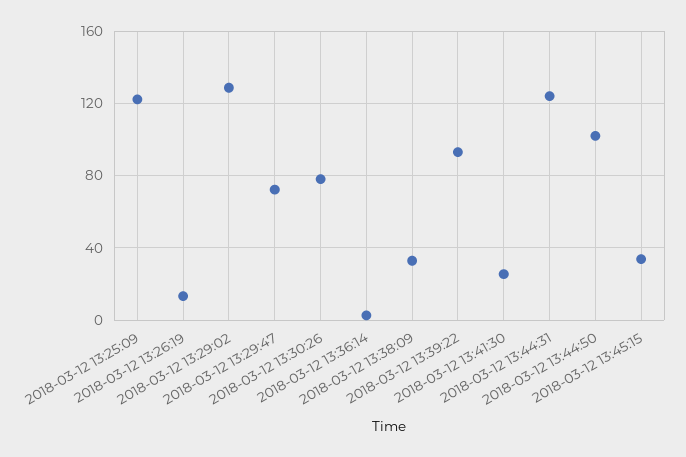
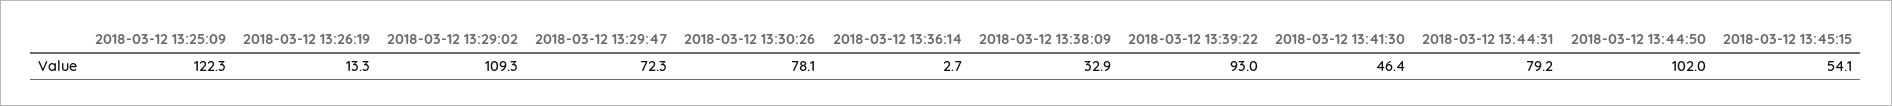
  {
    "2018-03-12 13:25:09": 122.3,
    "2018-03-12 13:26:19": 13.3,
-   "2018-03-12 13:29:02": 130,
+   "2018-03-12 13:29:02": 109.3,
    "2018-03-12 13:29:47": 72.3,
    "2018-03-12 13:30:26": 78.1,
    "2018-03-12 13:36:14": 2.7,
    "2018-03-12 13:38:09": 32.9,
    "2018-03-12 13:39:22": 93,
-   "2018-03-12 13:41:30": 25,
+   "2018-03-12 13:41:30": 46.4,
-   "2018-03-12 13:44:31": 125,
+   "2018-03-12 13:44:31": 79.2,
    "2018-03-12 13:44:50": 102,
-   "2018-03-12 13:45:15": 35
+   "2018-03-12 13:45:15": 54.1
  }

